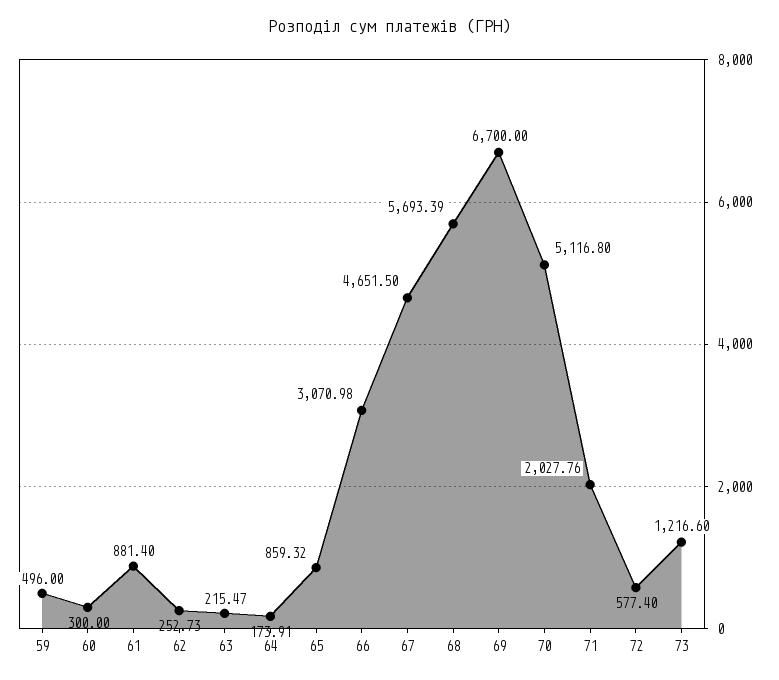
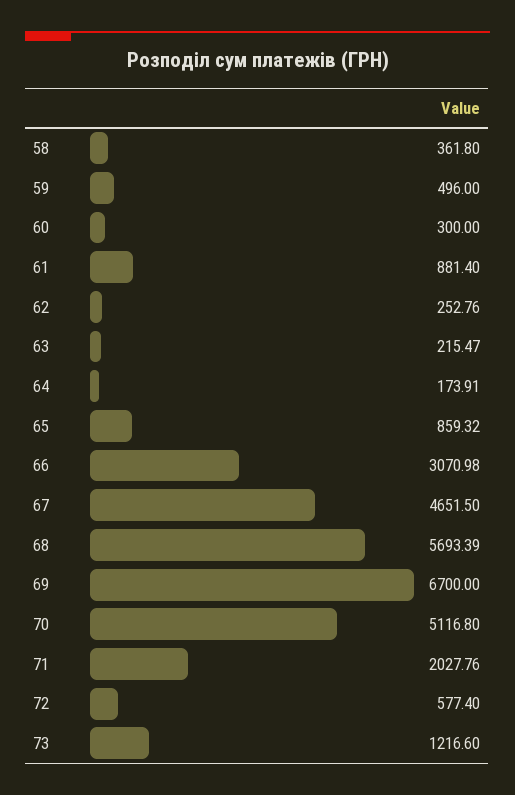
  {
    "59": 496,
    "60": 300,
    "61": 881.4,
-   "62": 252.73,
+   "62": 252.76,
    "63": 215.47,
    "64": 173.91,
    "65": 859.32,
    "66": 3070.98,
    "67": 4651.5,
    "68": 5693.39,
    "69": 6700,
    "70": 5116.8,
    "71": 2027.76,
    "72": 577.4,
-   "73": 1216.6
+   "73": 1216.6,
+   "58": 361.8
  }

